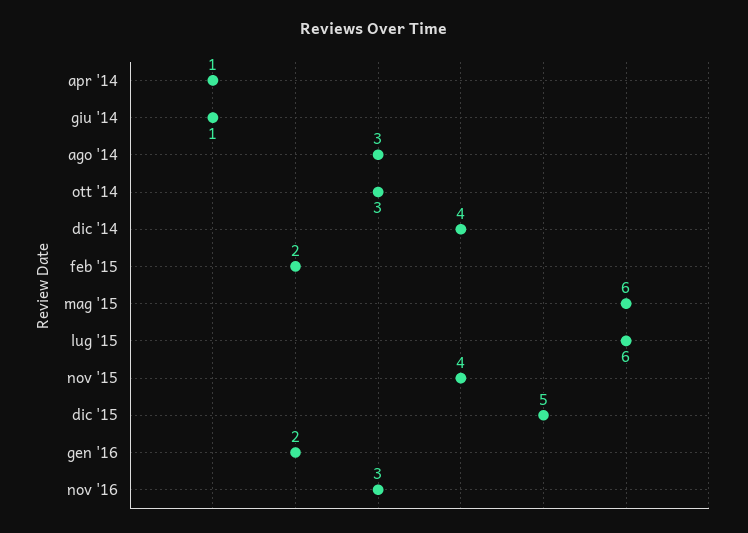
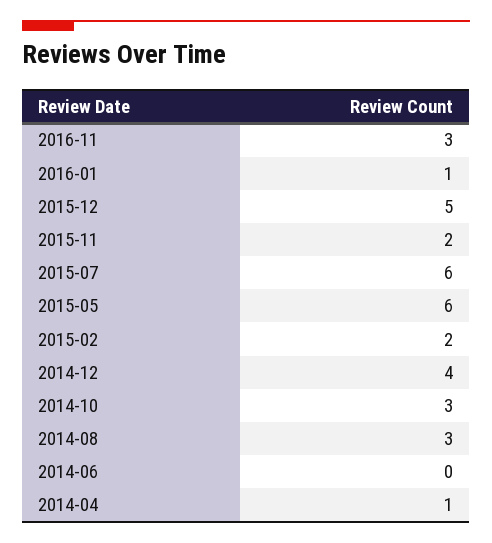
  {
    "apr '14": 1,
-   "giu '14": 1,
+   "giu '14": 0,
    "ago '14": 3,
    "ott '14": 3,
    "dic '14": 4,
    "feb '15": 2,
    "mag '15": 6,
    "lug '15": 6,
-   "nov '15": 4,
+   "nov '15": 2,
    "dic '15": 5,
-   "gen '16": 2,
+   "gen '16": 1,
    "nov '16": 3
  }

